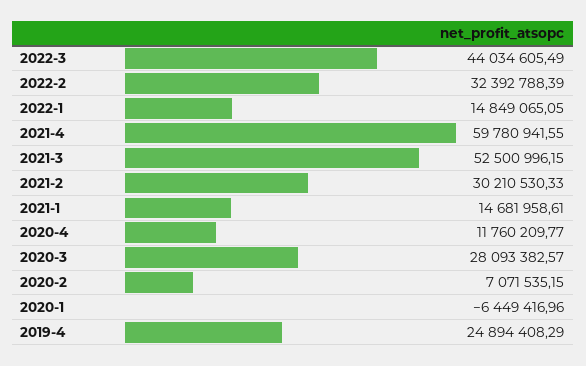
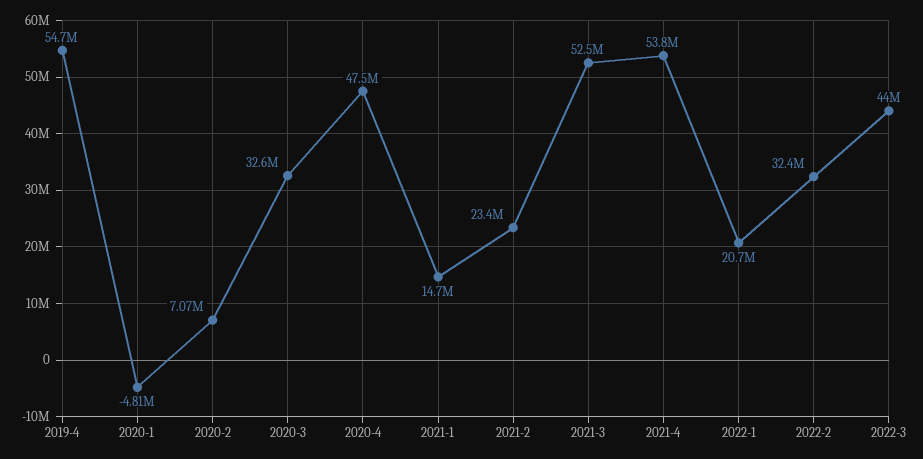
  {
    "2022-3": 44034605.49,
    "2022-2": 32392788.39,
-   "2022-1": 14849065.05,
+   "2022-1": 20700000,
-   "2021-4": 59780941.55,
+   "2021-4": 53800000,
    "2021-3": 52500996.15,
-   "2021-2": 30210530.33,
+   "2021-2": 23400000,
    "2021-1": 14681958.61,
-   "2020-4": 11760209.77,
+   "2020-4": 47500000,
-   "2020-3": 28093382.57,
+   "2020-3": 32600000,
    "2020-2": 7071535.15,
-   "2020-1": -6449416.96,
+   "2020-1": -4810000,
-   "2019-4": 24894408.29
+   "2019-4": 54700000
  }

